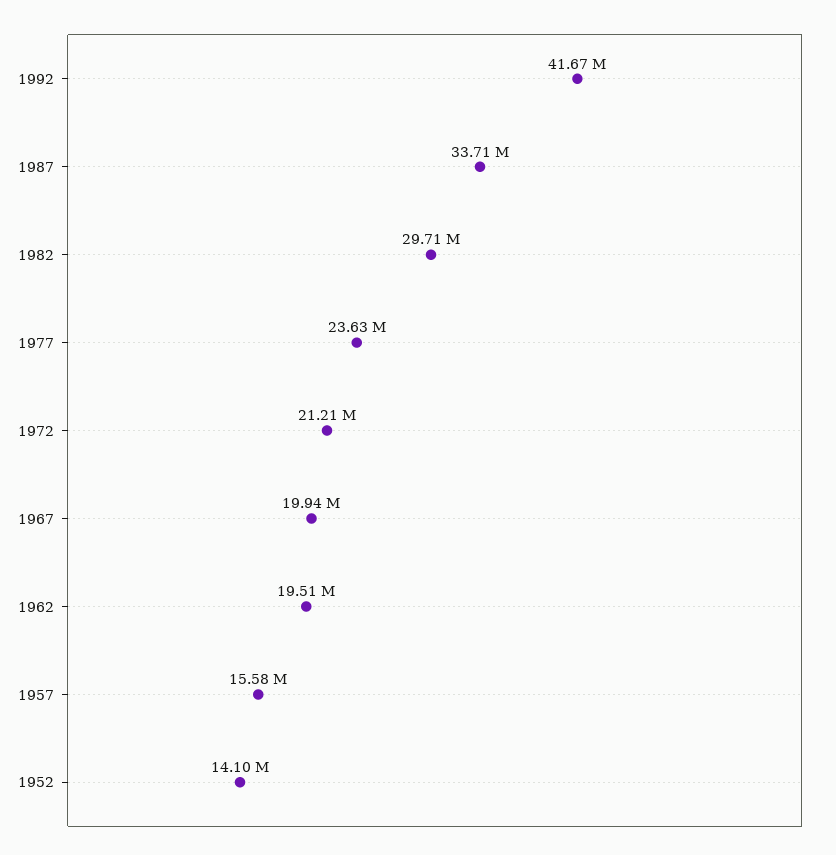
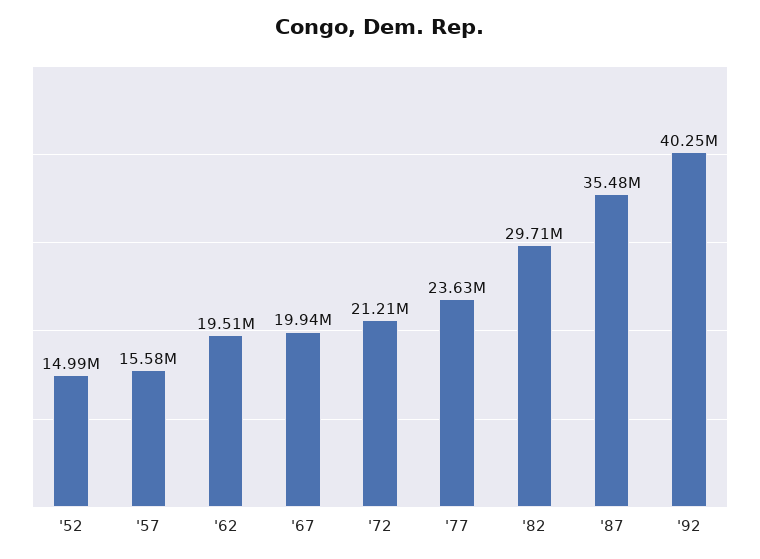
  {
-   "1992": 41670000,
+   "1992": 40250000,
-   "1987": 33710000,
+   "1987": 35480000,
    "1982": 29710000,
    "1977": 23630000,
    "1972": 21210000,
    "1967": 19940000,
    "1962": 19510000,
    "1957": 15580000,
-   "1952": 14100000
+   "1952": 14990000
  }

